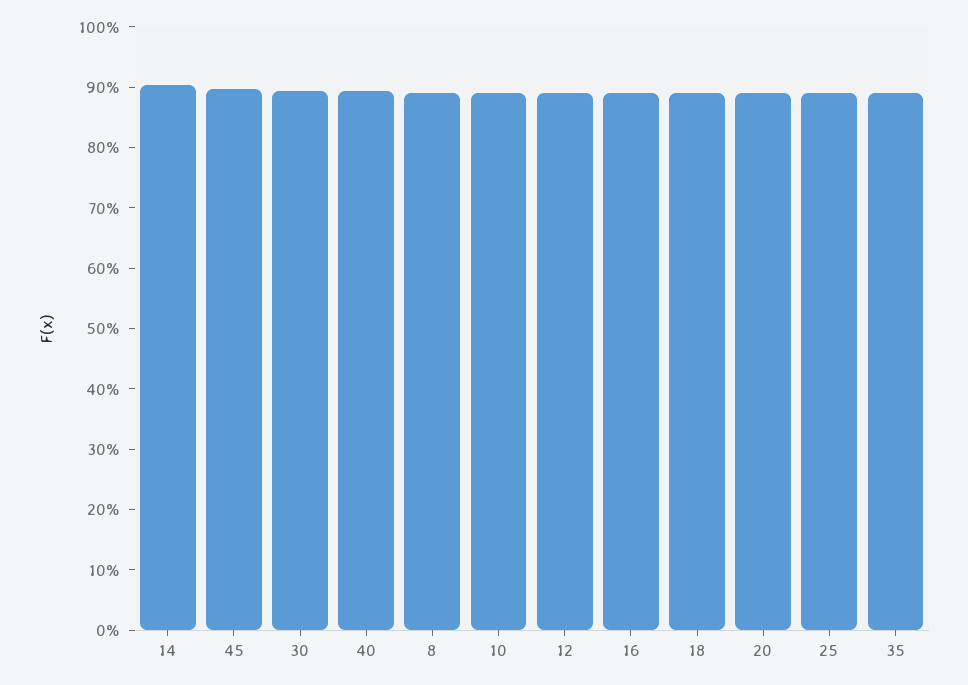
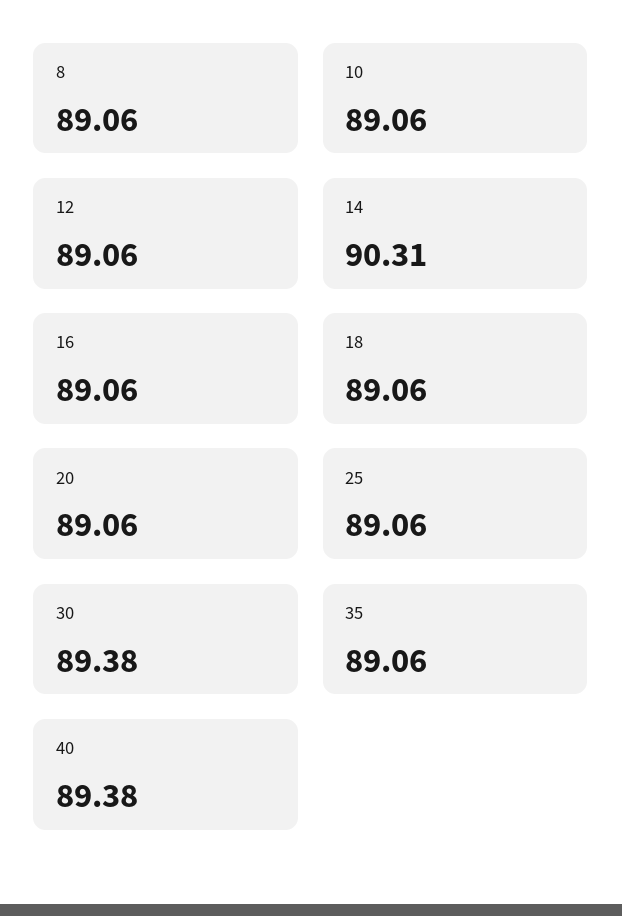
  {
    "14": 90.31,
-   "45": 90,
    "30": 89.38,
    "40": 89.38,
    "8": 89.06,
    "10": 89.06,
    "12": 89.06,
    "16": 89.06,
    "18": 89.06,
    "20": 89.06,
    "25": 89.06,
    "35": 89.06
  }

